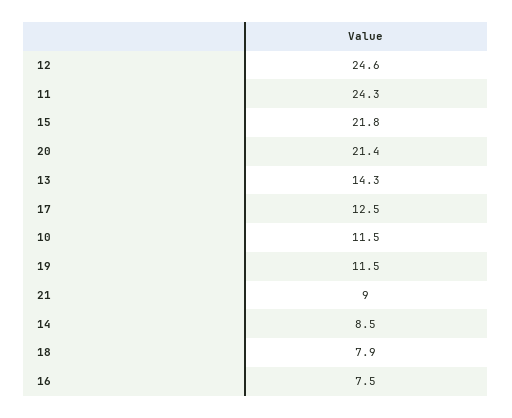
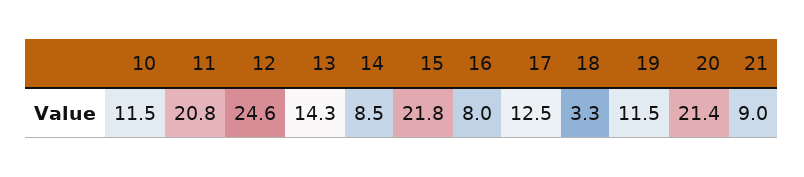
  {
    "12": 24.6,
-   "11": 24.3,
+   "11": 20.8,
    "15": 21.8,
    "20": 21.4,
    "13": 14.3,
    "17": 12.5,
    "10": 11.5,
    "19": 11.5,
    "21": 9,
    "14": 8.5,
-   "18": 7.9,
+   "18": 3.3,
-   "16": 7.5
+   "16": 8
  }

